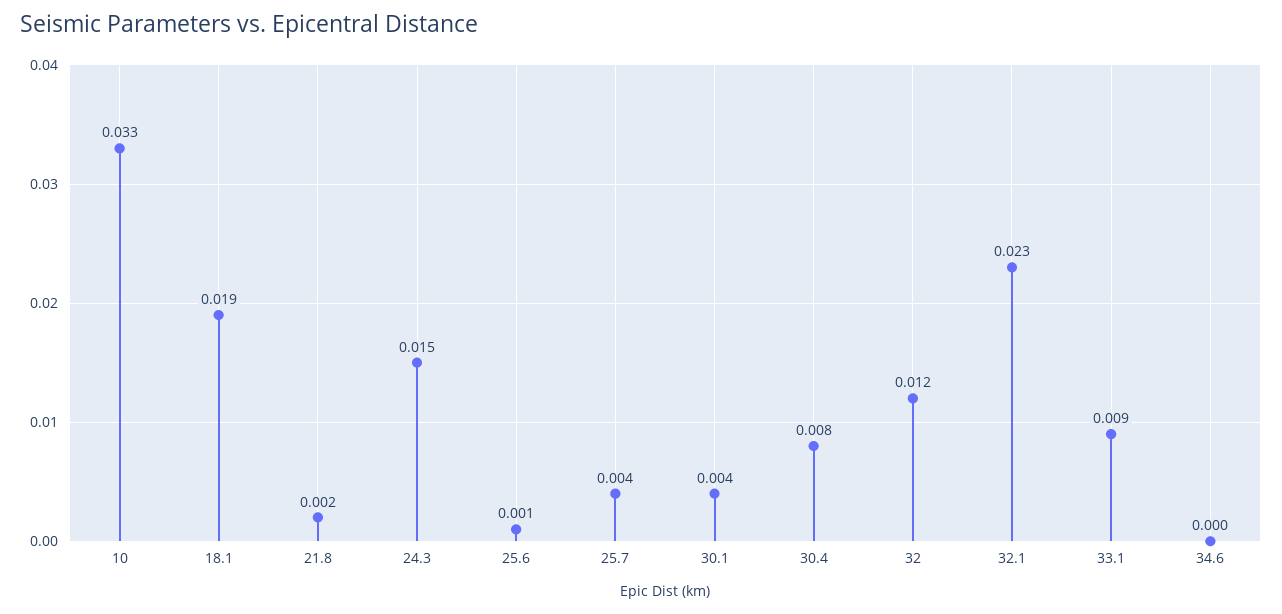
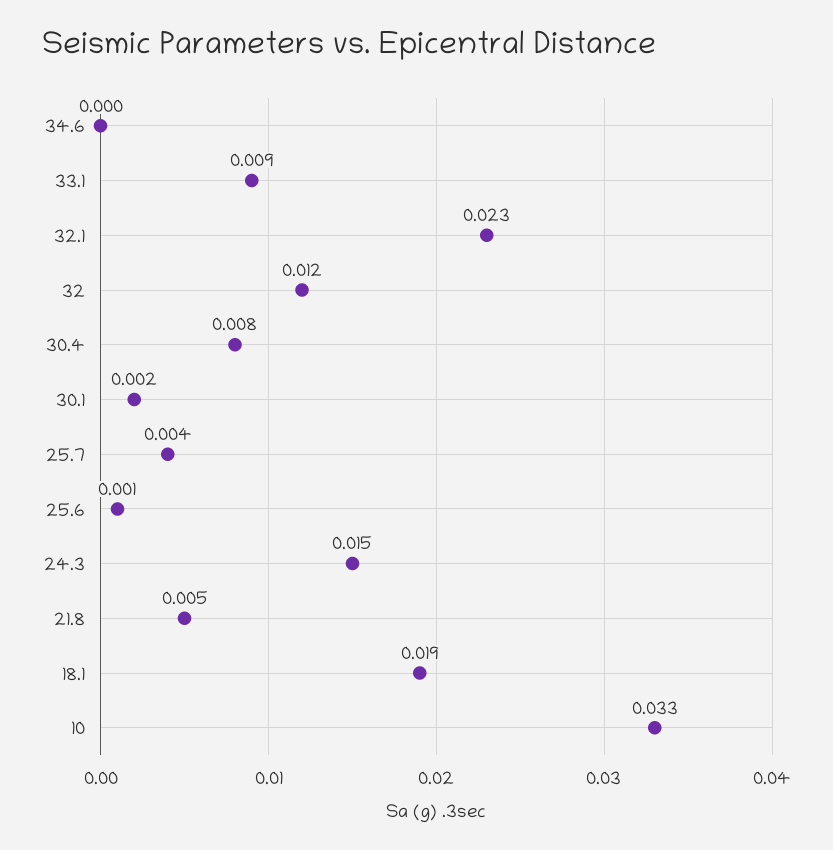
  {
    "10": 0.033,
    "18.1": 0.019,
-   "21.8": 0.002,
+   "21.8": 0.005,
    "24.3": 0.015,
    "25.6": 0.001,
    "25.7": 0.004,
-   "30.1": 0.004,
+   "30.1": 0.002,
    "30.4": 0.008,
    "32": 0.012,
    "32.1": 0.023,
    "33.1": 0.009,
    "34.6": 0
  }

